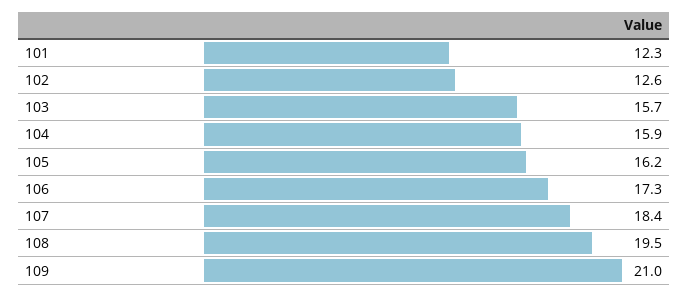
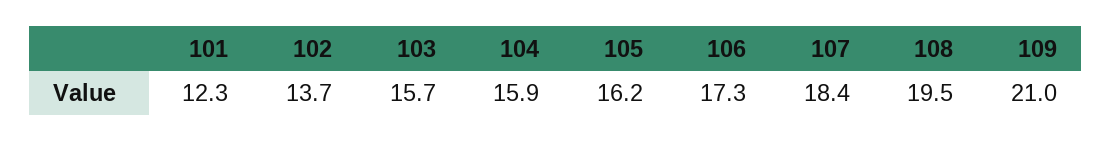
  {
    "101": 12.3,
-   "102": 12.6,
+   "102": 13.7,
    "103": 15.7,
    "104": 15.9,
    "105": 16.2,
    "106": 17.3,
    "107": 18.4,
    "108": 19.5,
    "109": 21
  }

